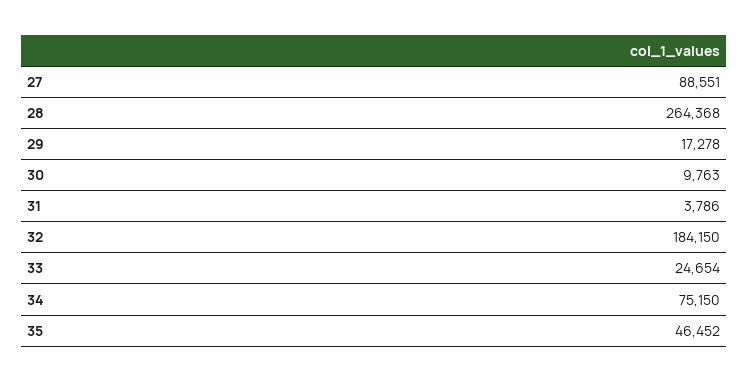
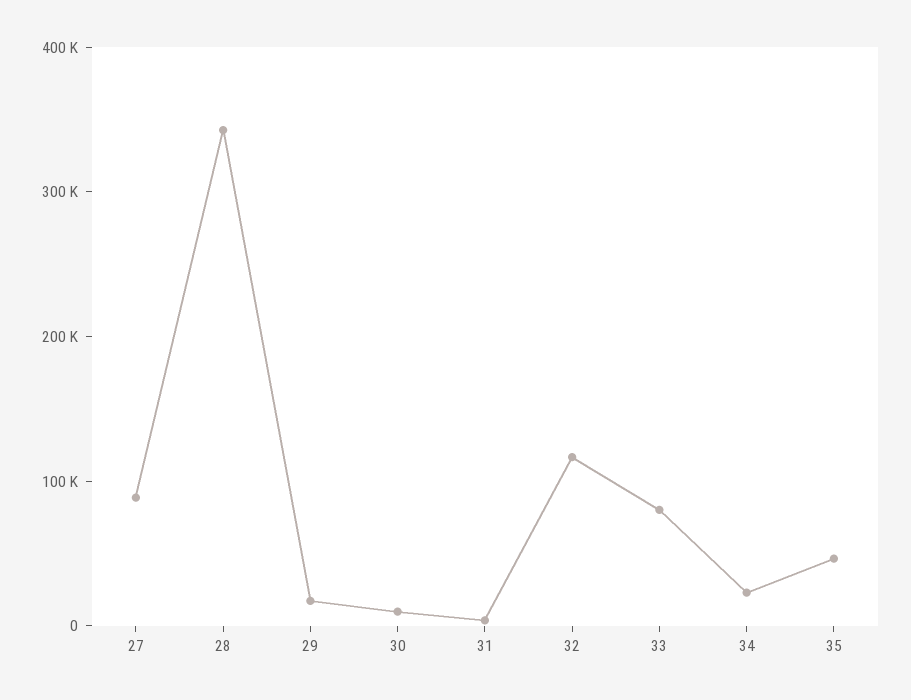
  {
    "27": 88551,
-   "28": 264368,
+   "28": 340000,
    "29": 17278,
    "30": 9763,
    "31": 3786,
-   "32": 184150,
+   "32": 120000,
-   "33": 24654,
+   "33": 80000,
-   "34": 75150,
+   "34": 20000,
    "35": 46452
  }

